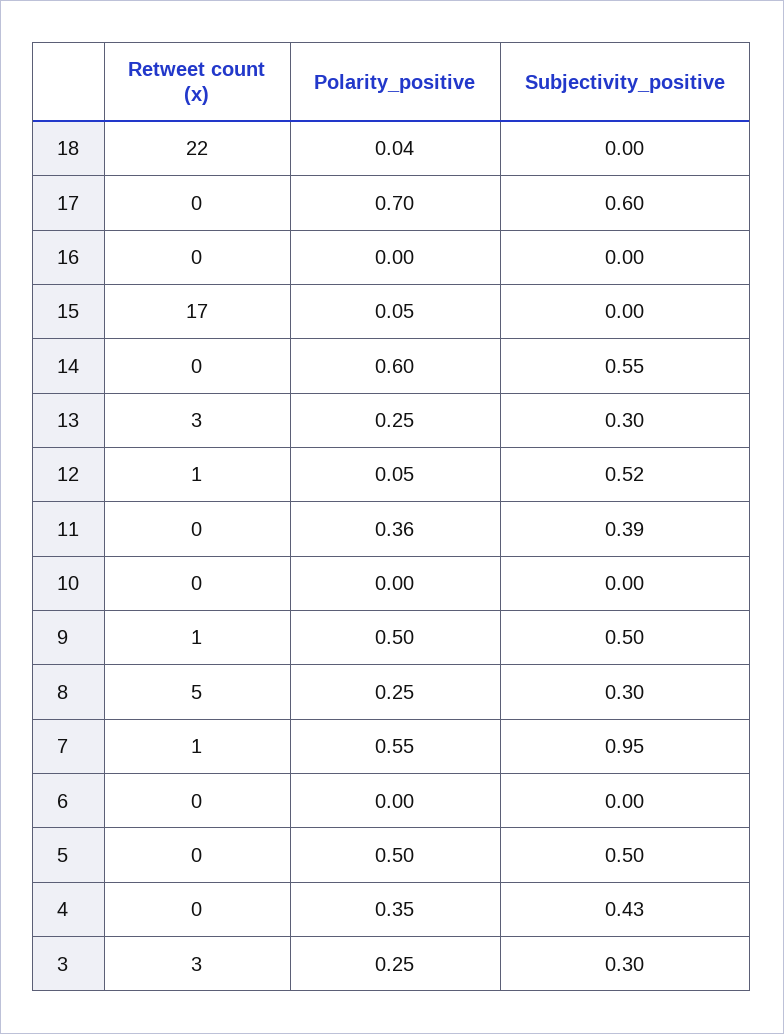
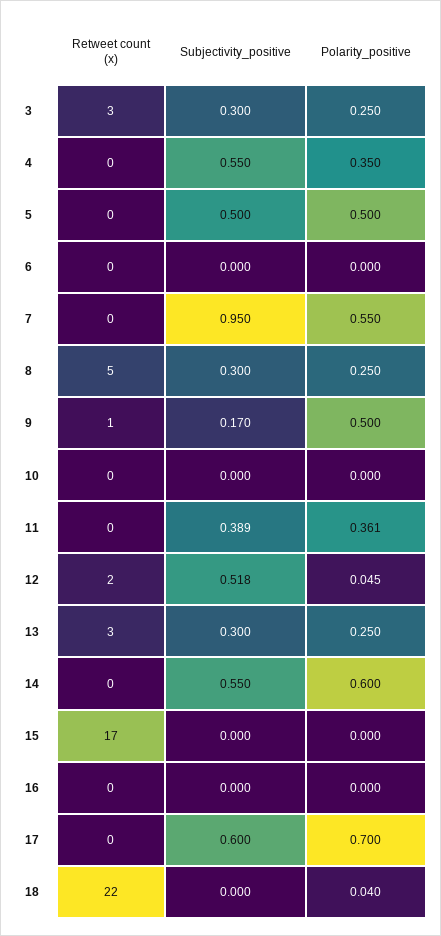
  {
    "Retweet count (x)": {
      "18": 22,
      "17": 0,
      "16": 0,
      "15": 17,
      "14": 0,
      "13": 3,
-     "12": 1,
+     "12": 2,
      "11": 0,
      "10": 0,
      "9": 1,
      "8": 5,
-     "7": 1,
+     "7": 0,
      "6": 0,
      "5": 0,
      "4": 0,
      "3": 3
    },
    "Polarity_positive": {
      "18": 0.04,
      "17": 0.7,
      "16": 0,
-     "15": 0.05,
+     "15": 0,
      "14": 0.6,
      "13": 0.25,
      "12": 0.045,
      "11": 0.361,
      "10": 0,
      "9": 0.5,
      "8": 0.25,
      "7": 0.55,
      "6": 0,
      "5": 0.5,
      "4": 0.35,
      "3": 0.25
    },
    "Subjectivity_positive": {
      "18": 0,
      "17": 0.6,
      "16": 0,
      "15": 0,
      "14": 0.55,
      "13": 0.3,
      "12": 0.518,
      "11": 0.389,
      "10": 0,
-     "9": 0.5,
+     "9": 0.17,
      "8": 0.3,
      "7": 0.95,
      "6": 0,
      "5": 0.5,
-     "4": 0.43,
+     "4": 0.55,
      "3": 0.3
    }
  }

